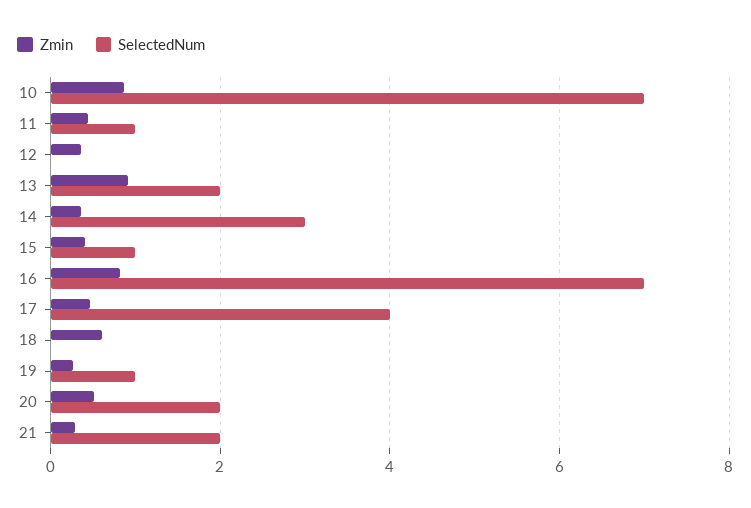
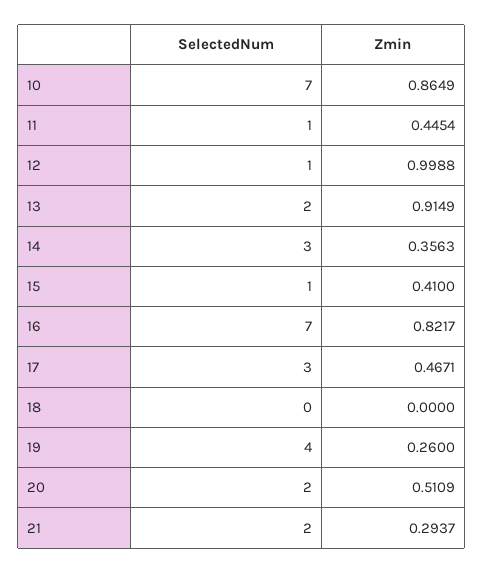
  {
    "Zmin": {
      "10": 0.8649,
      "11": 0.4454,
-     "12": 0.4,
+     "12": 0.9988,
      "13": 0.9149,
      "14": 0.3563,
      "15": 0.41,
      "16": 0.8217,
      "17": 0.4671,
-     "18": 0.6,
+     "18": 0,
      "19": 0.26,
      "20": 0.5109,
      "21": 0.2937
    },
    "SelectedNum": {
      "10": 7,
      "11": 1,
-     "12": 0,
+     "12": 1,
      "13": 2,
      "14": 3,
      "15": 1,
      "16": 7,
-     "17": 4,
+     "17": 3,
      "18": 0,
-     "19": 1,
+     "19": 4,
      "20": 2,
      "21": 2
    }
  }

